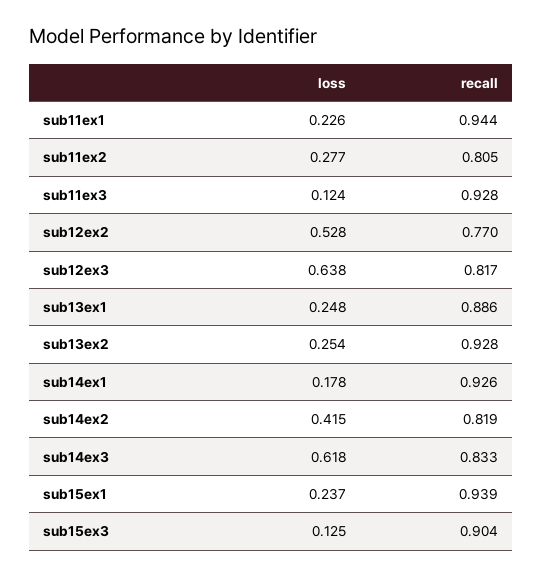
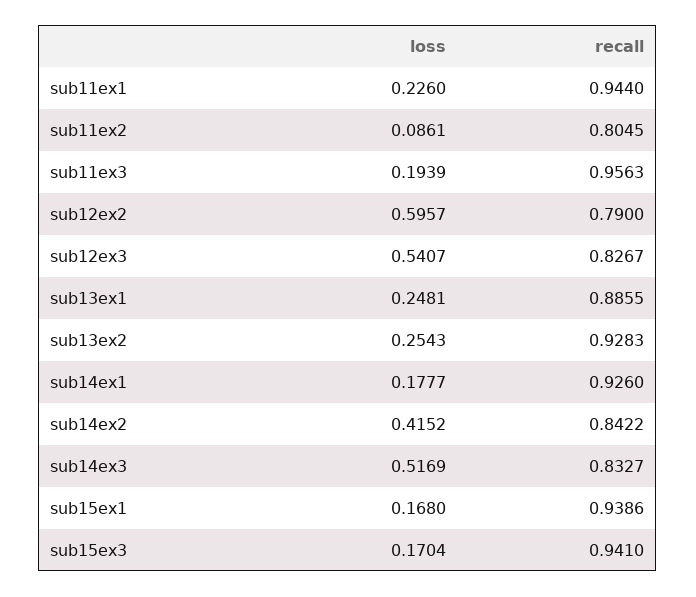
  {
    "loss": {
      "sub11ex1": 0.226,
-     "sub11ex2": 0.277,
+     "sub11ex2": 0.0861,
-     "sub11ex3": 0.124,
+     "sub11ex3": 0.1939,
-     "sub12ex2": 0.528,
+     "sub12ex2": 0.5957,
-     "sub12ex3": 0.638,
+     "sub12ex3": 0.5407,
      "sub13ex1": 0.2481,
      "sub13ex2": 0.2543,
      "sub14ex1": 0.1777,
      "sub14ex2": 0.4152,
-     "sub14ex3": 0.618,
+     "sub14ex3": 0.5169,
-     "sub15ex1": 0.237,
+     "sub15ex1": 0.168,
-     "sub15ex3": 0.125
+     "sub15ex3": 0.1704
    },
    "recall": {
      "sub11ex1": 0.944,
      "sub11ex2": 0.8045,
-     "sub11ex3": 0.928,
+     "sub11ex3": 0.9563,
-     "sub12ex2": 0.77,
+     "sub12ex2": 0.79,
-     "sub12ex3": 0.817,
+     "sub12ex3": 0.8267,
      "sub13ex1": 0.8855,
      "sub13ex2": 0.9283,
      "sub14ex1": 0.926,
-     "sub14ex2": 0.819,
+     "sub14ex2": 0.8422,
      "sub14ex3": 0.8327,
      "sub15ex1": 0.9386,
-     "sub15ex3": 0.904
+     "sub15ex3": 0.941
    }
  }

